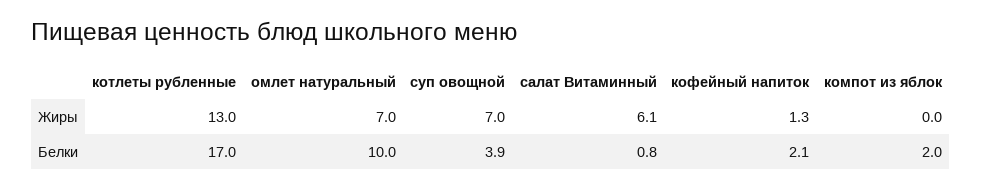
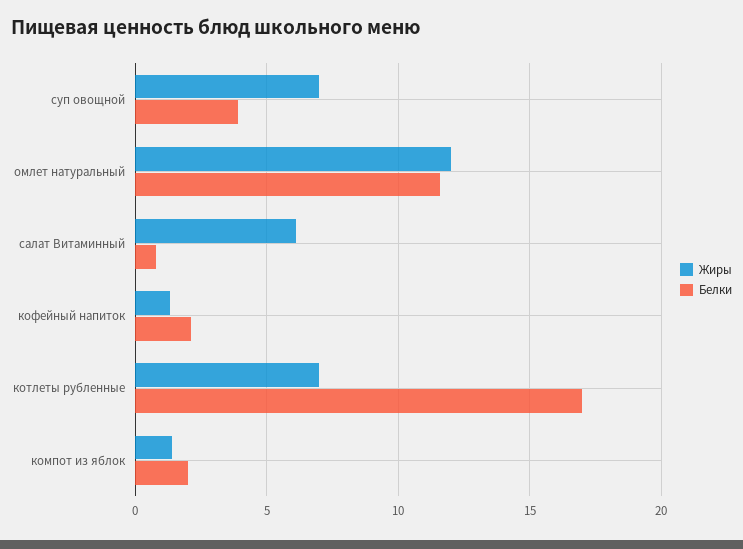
  {
    "Жиры": {
-     "котлеты рубленные": 13,
+     "котлеты рубленные": 7,
-     "омлет натуральный": 7,
+     "омлет натуральный": 12,
      "суп овощной": 7,
      "салат Витаминный": 6.1,
      "кофейный напиток": 1.3,
-     "компот из яблок": 0
+     "компот из яблок": 1.5
    },
    "Белки": {
      "котлеты рубленные": 17,
-     "омлет натуральный": 10,
+     "омлет натуральный": 11.5,
      "суп овощной": 3.9,
      "салат Витаминный": 0.8,
      "кофейный напиток": 2.1,
      "компот из яблок": 2
    }
  }

